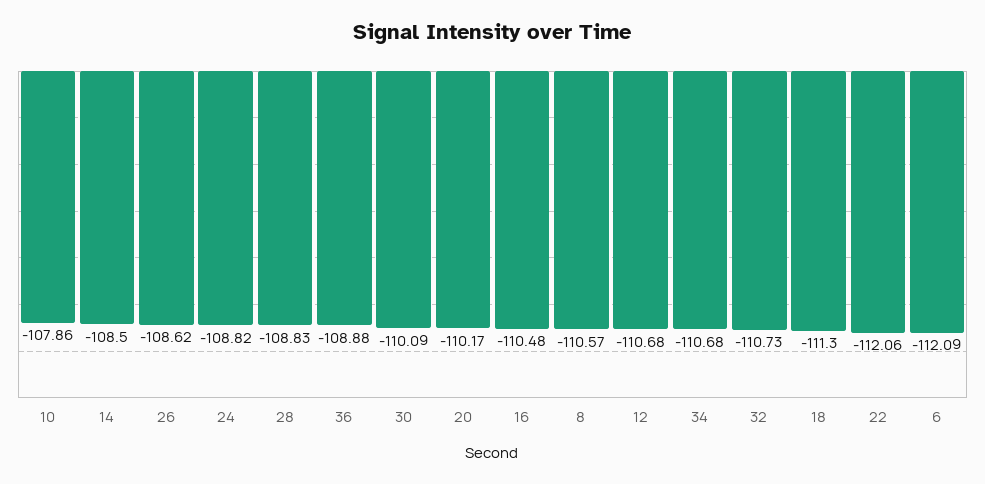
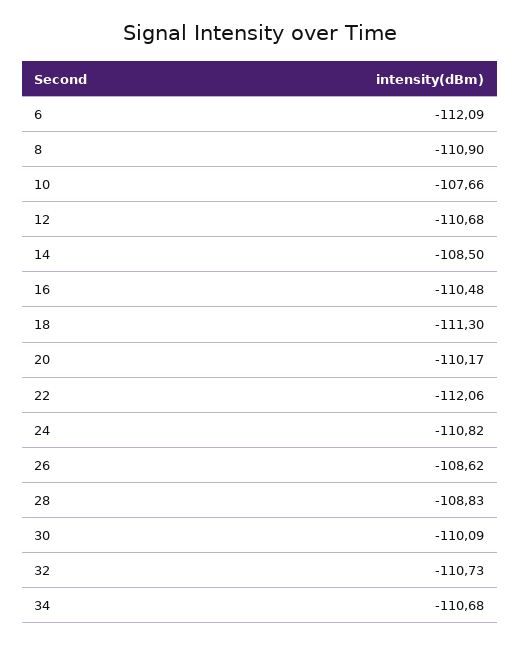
  {
-   "10": -107.86,
+   "10": -107.66,
    "14": -108.5,
    "26": -108.62,
-   "24": -108.82,
+   "24": -110.82,
    "28": -108.83,
-   "36": -108.88,
    "30": -110.09,
    "20": -110.17,
    "16": -110.48,
-   "8": -110.57,
+   "8": -110.9,
    "12": -110.68,
    "34": -110.68,
    "32": -110.73,
    "18": -111.3,
    "22": -112.06,
    "6": -112.09
  }

